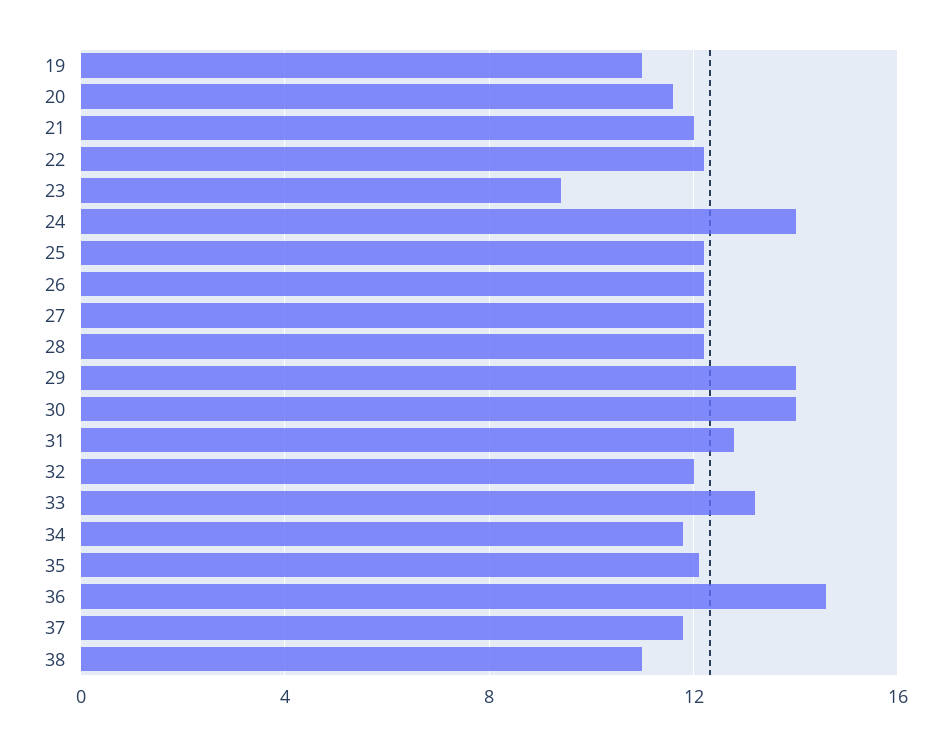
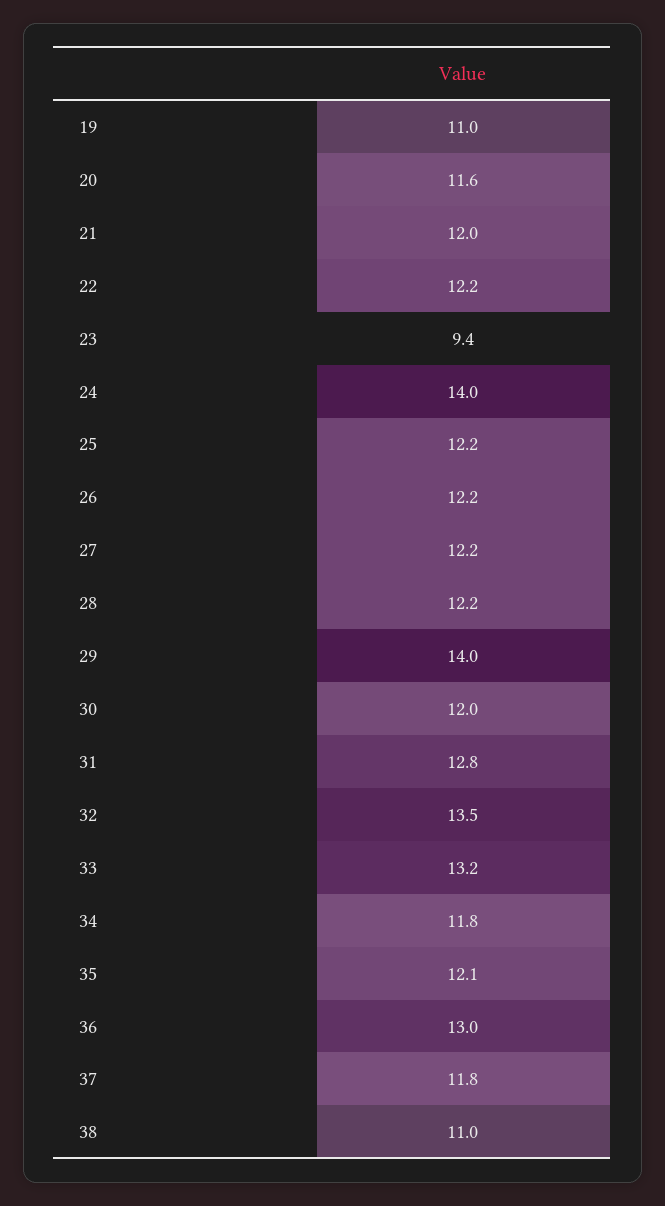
  {
    "19": 11,
    "20": 11.6,
    "21": 12,
    "22": 12.2,
    "23": 9.4,
    "24": 14,
    "25": 12.2,
    "26": 12.2,
    "27": 12.2,
    "28": 12.2,
    "29": 14,
-   "30": 14,
+   "30": 12,
    "31": 12.8,
-   "32": 12,
+   "32": 13.5,
    "33": 13.2,
    "34": 11.8,
    "35": 12.1,
-   "36": 14.5,
+   "36": 13,
    "37": 11.8,
    "38": 11
  }

